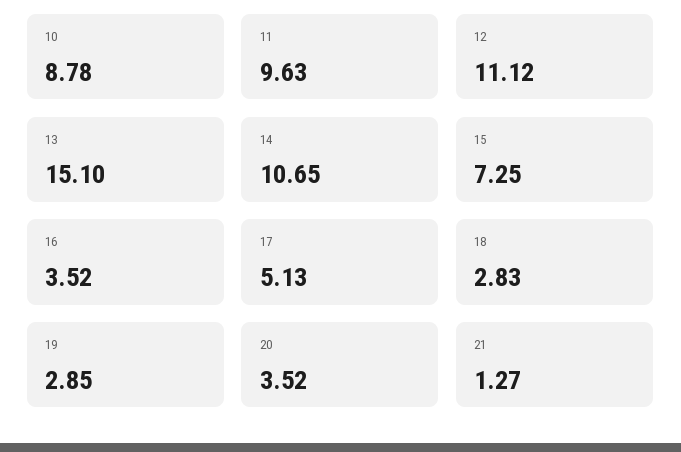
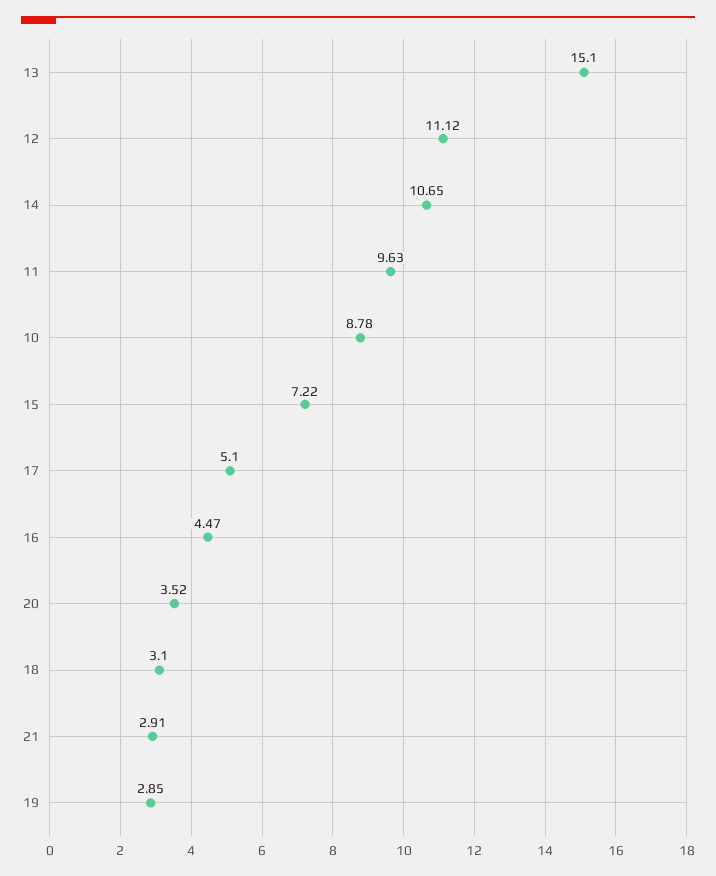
  {
    "10": 8.78,
    "11": 9.63,
    "12": 11.12,
    "13": 15.1,
    "14": 10.65,
-   "15": 7.25,
+   "15": 7.22,
-   "16": 3.52,
+   "16": 4.47,
-   "17": 5.13,
+   "17": 5.1,
-   "18": 2.83,
+   "18": 3.1,
    "19": 2.85,
    "20": 3.52,
-   "21": 1.27
+   "21": 2.91
  }

